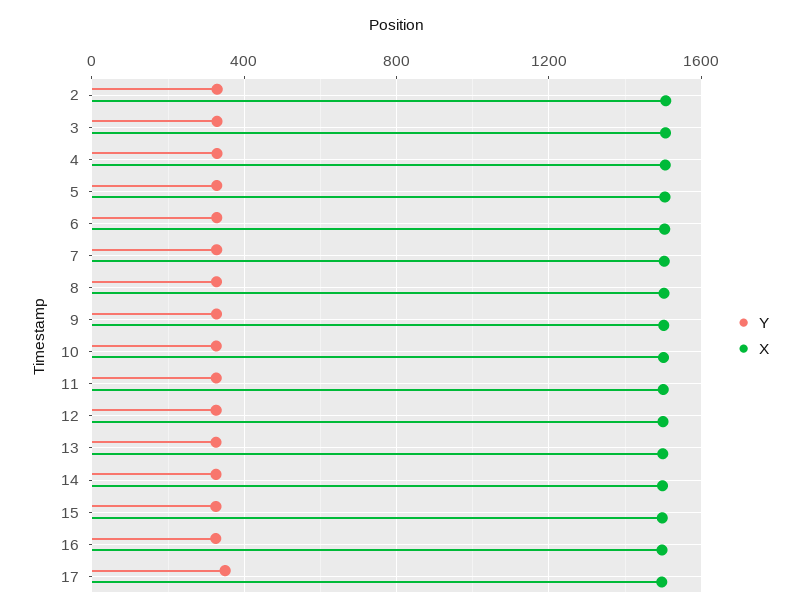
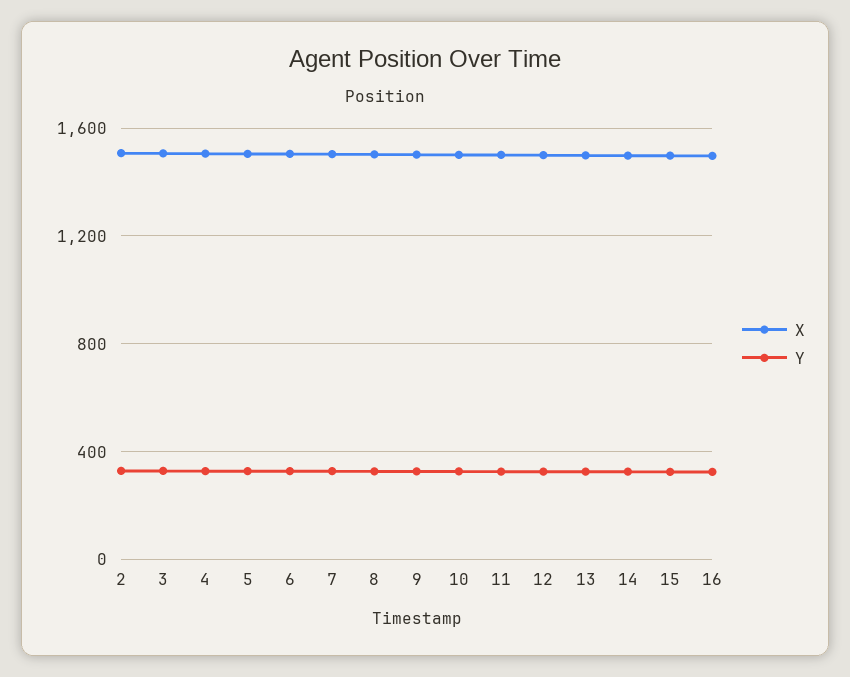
  {
    "Y": {
      "2": 350,
      "3": 350,
      "4": 350,
      "5": 350,
      "6": 350,
      "7": 350,
      "8": 350,
      "9": 350,
      "10": 350,
      "11": 350,
      "12": 350,
      "13": 350,
      "14": 350,
      "15": 350,
-     "16": 350,
+     "16": 350
-     "17": 350
    },
    "X": {
      "2": 1500,
      "3": 1500,
      "4": 1500,
      "5": 1500,
      "6": 1500,
      "7": 1500,
      "8": 1500,
      "9": 1500,
      "10": 1500,
      "11": 1500,
      "12": 1500,
      "13": 1500,
      "14": 1500,
      "15": 1500,
-     "16": 1500,
+     "16": 1500
-     "17": 1500
    }
  }

